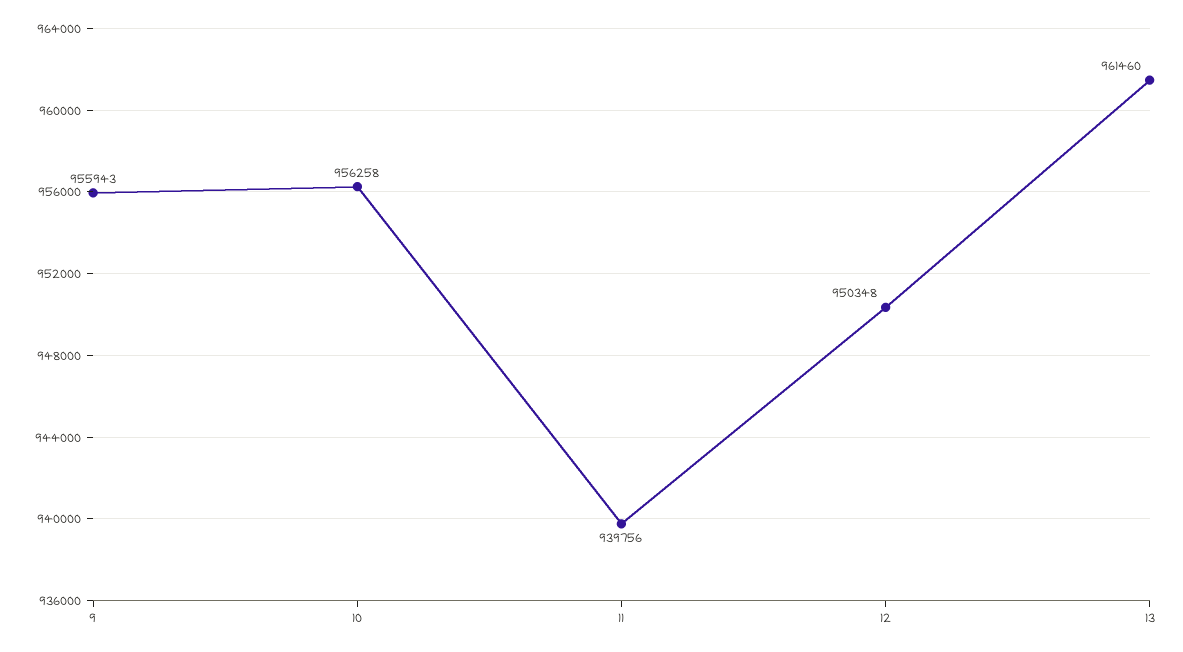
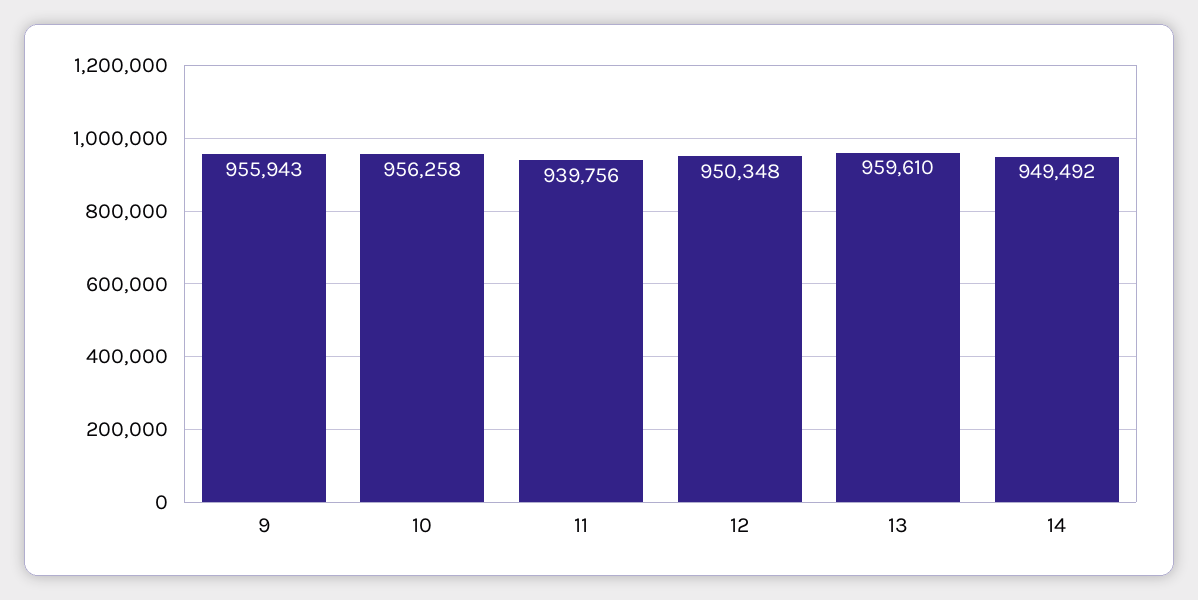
  {
    "9": 955943,
    "10": 956258,
    "11": 939756,
    "12": 950348,
-   "13": 961460
+   "13": 959610,
+   "14": 949492
  }

